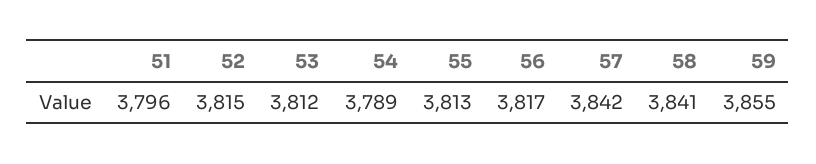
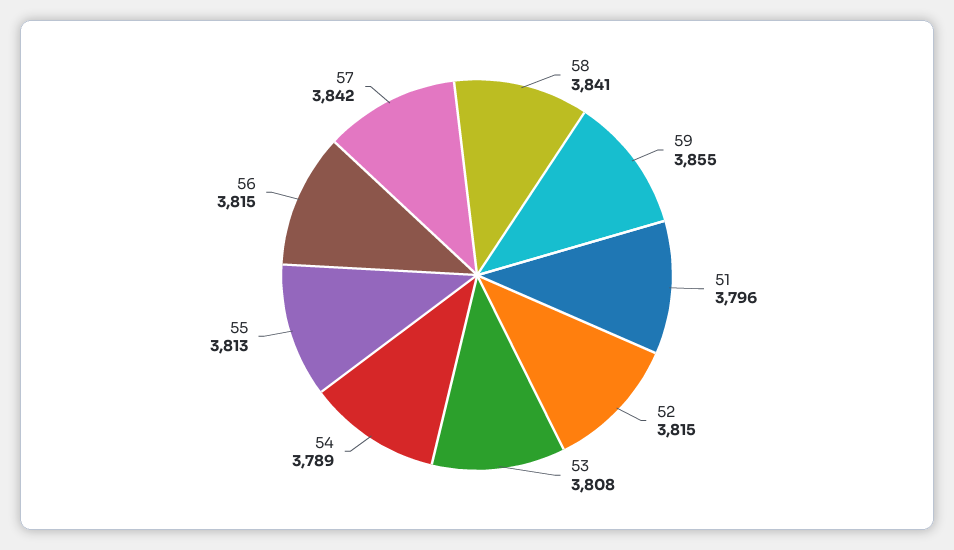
  {
    "51": 3796,
    "52": 3815,
-   "53": 3812,
+   "53": 3808,
    "54": 3789,
    "55": 3813,
-   "56": 3817,
+   "56": 3815,
    "57": 3842,
    "58": 3841,
    "59": 3855
  }

